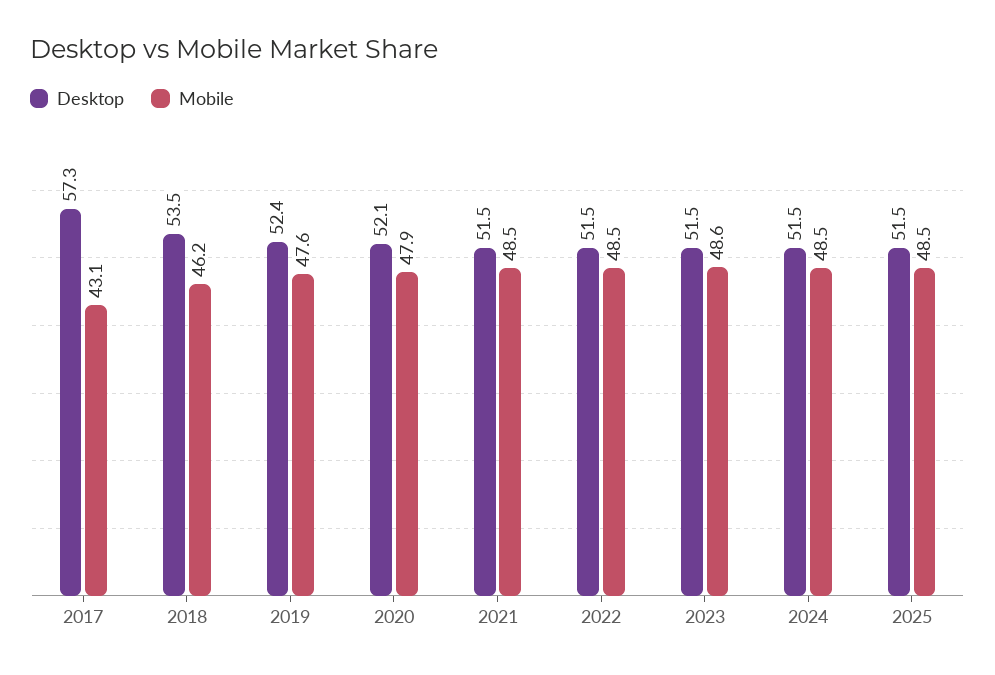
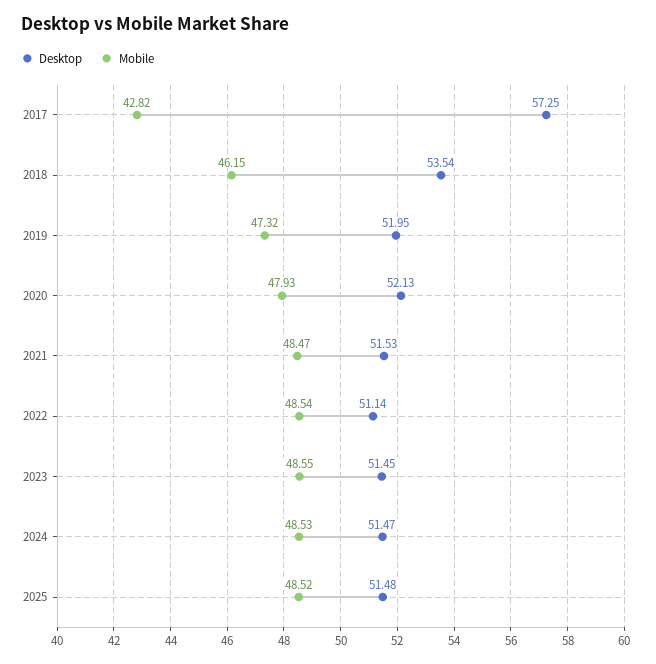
  {
    "Desktop": {
      "2017": 57.25,
      "2018": 53.54,
-     "2019": 52.4,
+     "2019": 51.95,
      "2020": 52.13,
      "2021": 51.53,
-     "2022": 51.5,
+     "2022": 51.14,
      "2023": 51.45,
      "2024": 51.47,
      "2025": 51.48
    },
    "Mobile": {
-     "2017": 43.1,
+     "2017": 42.82,
      "2018": 46.15,
-     "2019": 47.6,
+     "2019": 47.32,
      "2020": 47.93,
      "2021": 48.47,
      "2022": 48.54,
      "2023": 48.55,
      "2024": 48.53,
      "2025": 48.52
    }
  }

